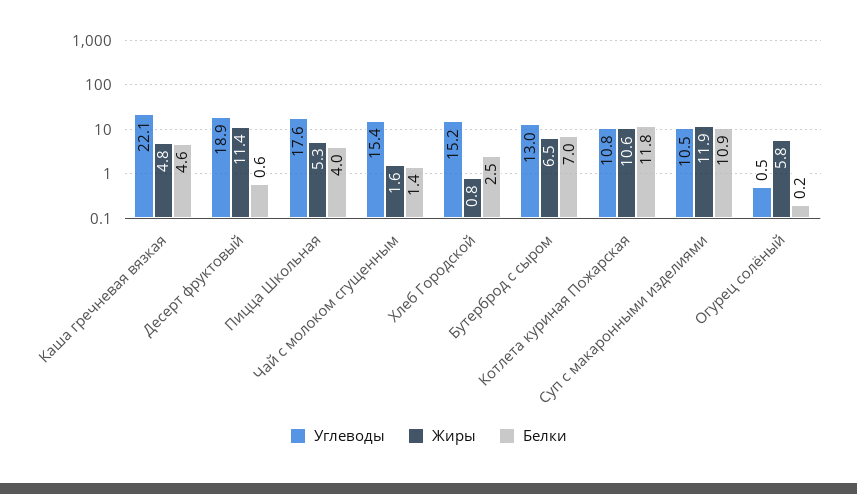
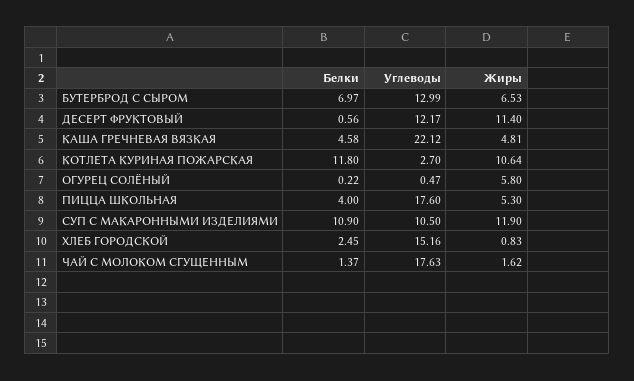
  {
    "Углеводы": {
      "Каша гречневая вязкая": 22.12,
-     "Десерт фруктовый": 18.9,
+     "Десерт фруктовый": 12.17,
      "Пицца Школьная": 17.6,
-     "Чай с молоком сгущенным": 15.4,
+     "Чай с молоком сгущенным": 17.63,
      "Хлеб Городской": 15.16,
      "Бутерброд с сыром": 12.99,
-     "Котлета куриная Пожарская": 10.8,
+     "Котлета куриная Пожарская": 2.7,
      "Суп с макаронными изделиями": 10.5,
      "Огурец солёный": 0.47
    },
    "Жиры": {
      "Каша гречневая вязкая": 4.81,
      "Десерт фруктовый": 11.4,
      "Пицца Школьная": 5.3,
      "Чай с молоком сгущенным": 1.62,
      "Хлеб Городской": 0.83,
      "Бутерброд с сыром": 6.53,
      "Котлета куриная Пожарская": 10.64,
      "Суп с макаронными изделиями": 11.9,
      "Огурец солёный": 5.8
    },
    "Белки": {
      "Каша гречневая вязкая": 4.58,
      "Десерт фруктовый": 0.56,
      "Пицца Школьная": 4,
      "Чай с молоком сгущенным": 1.37,
      "Хлеб Городской": 2.45,
      "Бутерброд с сыром": 6.97,
      "Котлета куриная Пожарская": 11.8,
      "Суп с макаронными изделиями": 10.9,
      "Огурец солёный": 0.22
    }
  }

